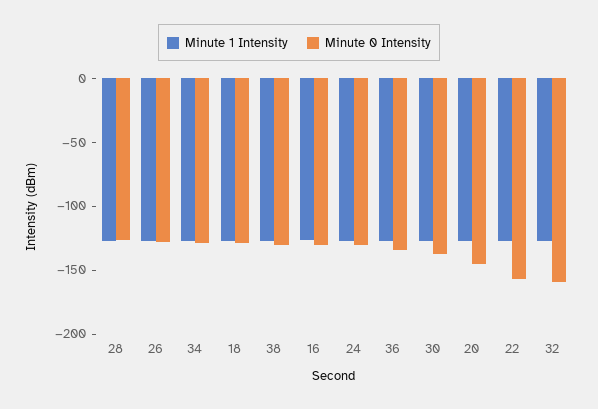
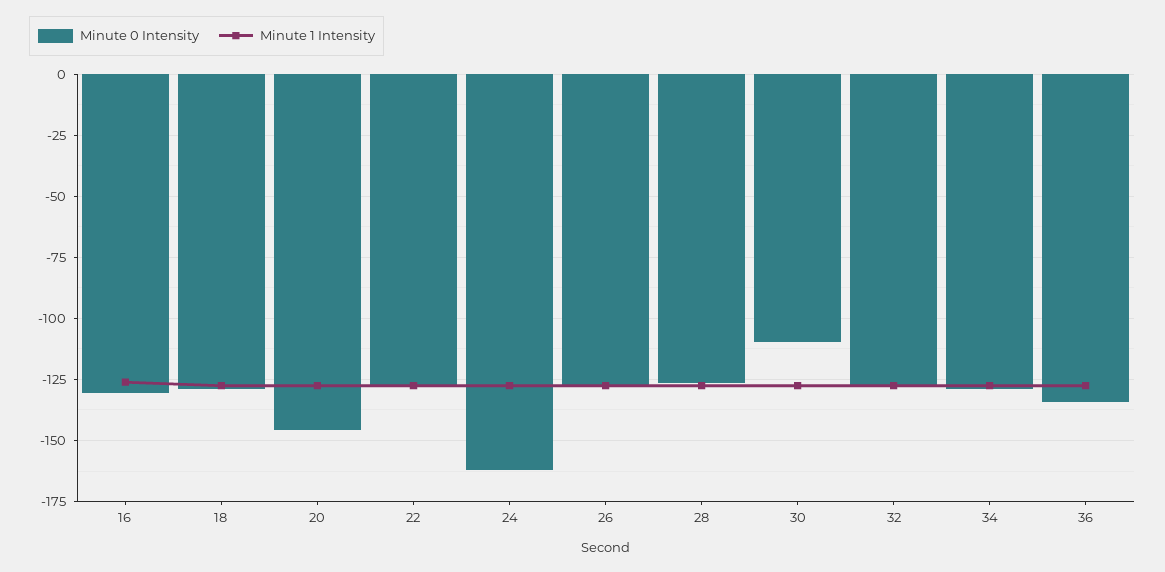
  {
    "Minute 1 Intensity": {
      "28": -127.5,
      "26": -127.5,
      "34": -127.5,
      "18": -127.5,
-     "38": -130,
      "16": -125,
      "24": -127.5,
      "36": -127.5,
      "30": -127.5,
      "20": -127.5,
      "22": -127.5,
      "32": -127.5
    },
    "Minute 0 Intensity": {
      "28": -127.5,
      "26": -127.5,
      "34": -130,
      "18": -130,
-     "38": -130,
      "16": -130,
-     "24": -130,
+     "24": -162.5,
      "36": -135,
-     "30": -140,
+     "30": -110,
      "20": -145,
-     "22": -160,
+     "22": -127.5,
-     "32": -160
+     "32": -127.5
    }
  }

